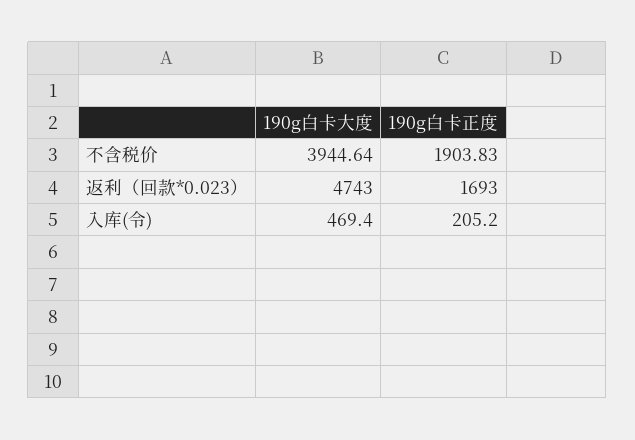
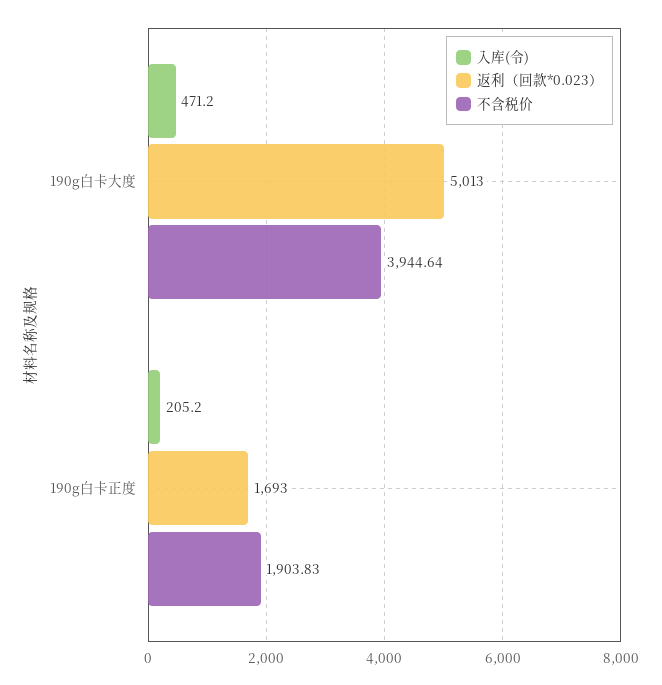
  {
    "不含税价": {
      "190g白卡大度": 3944.64,
      "190g白卡正度": 1903.83
    },
    "返利（回款*0.023）": {
-     "190g白卡大度": 4743,
+     "190g白卡大度": 5013,
      "190g白卡正度": 1693
    },
    "入库(令)": {
-     "190g白卡大度": 469.4,
+     "190g白卡大度": 471.2,
      "190g白卡正度": 205.2
    }
  }

